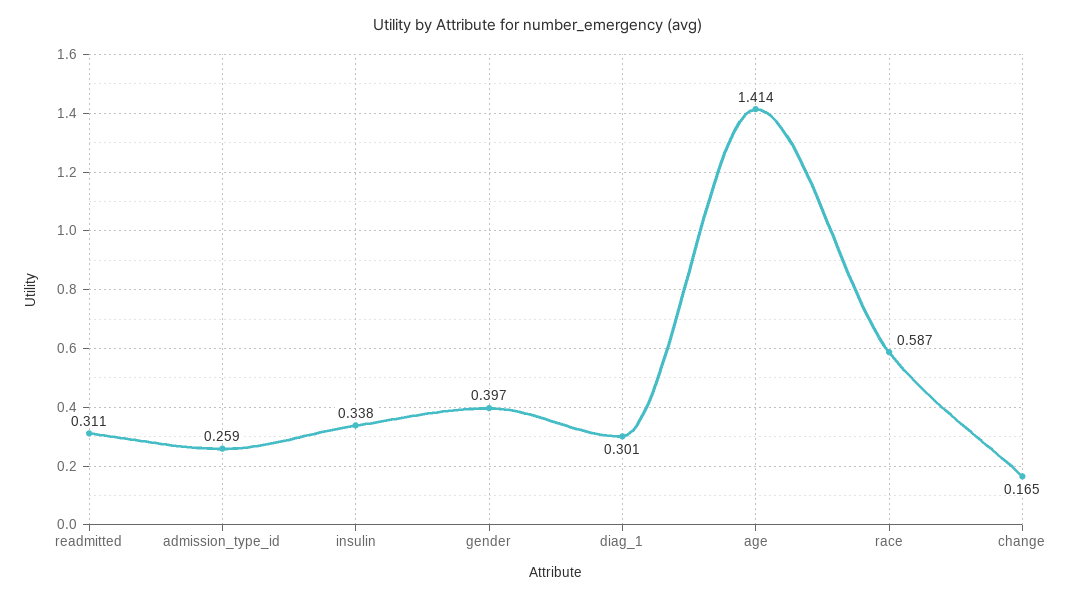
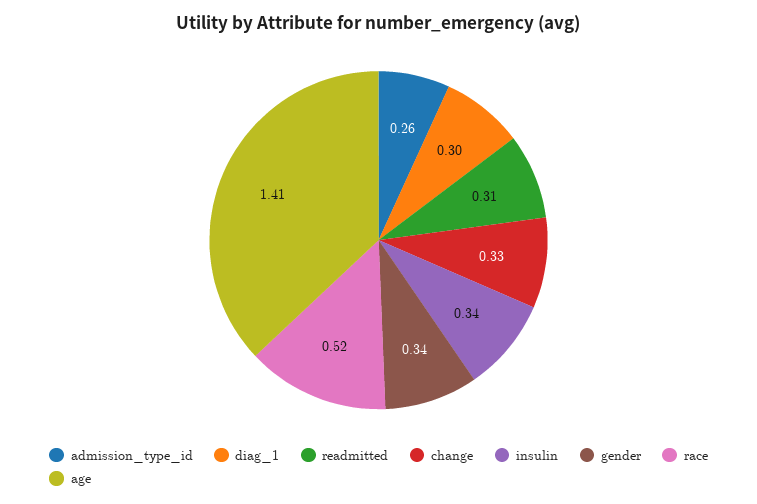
  {
    "readmitted": 0.311,
    "admission_type_id": 0.259,
    "insulin": 0.338,
-   "gender": 0.397,
+   "gender": 0.34,
    "diag_1": 0.301,
    "age": 1.414,
-   "race": 0.587,
+   "race": 0.52,
-   "change": 0.165
+   "change": 0.33
  }

